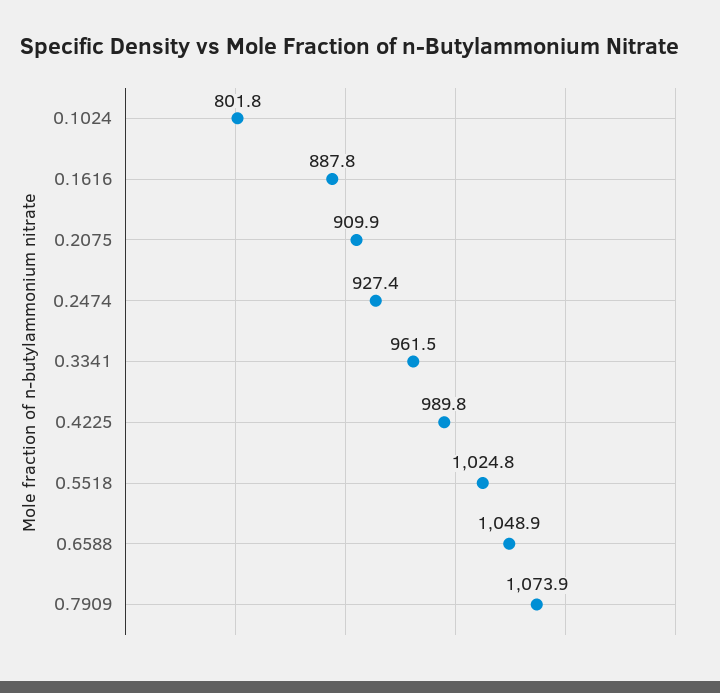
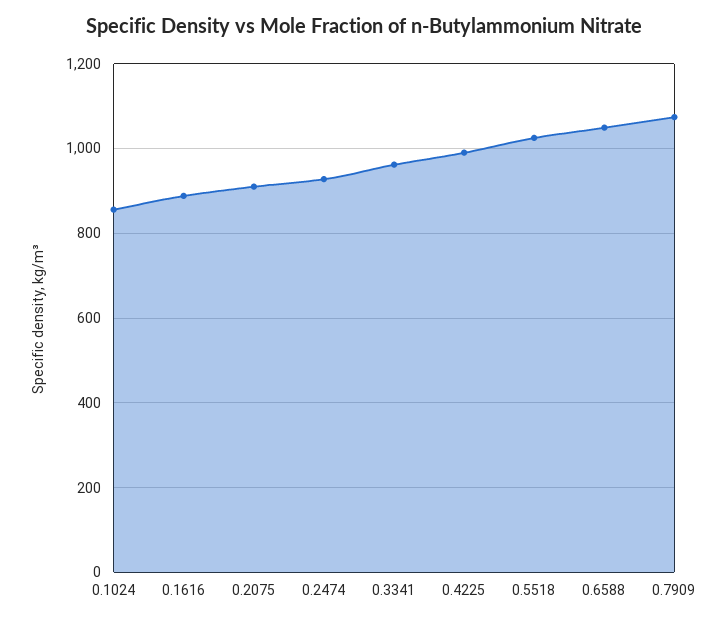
  {
-   "0.1024": 801.8,
+   "0.1024": 860,
    "0.1616": 887.8,
    "0.2075": 909.9,
    "0.2474": 927.4,
    "0.3341": 961.5,
    "0.4225": 989.8,
    "0.5518": 1024.8,
    "0.6588": 1048.9,
    "0.7909": 1073.9
  }

